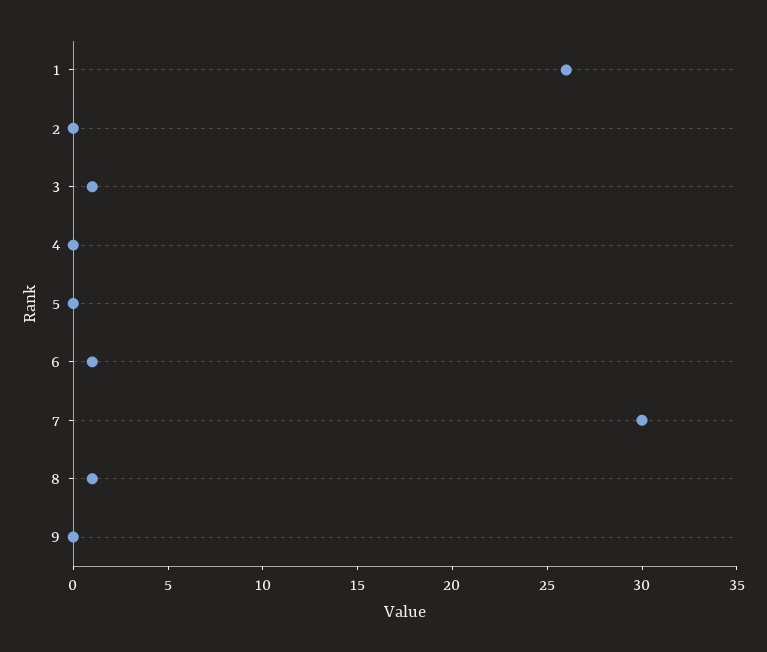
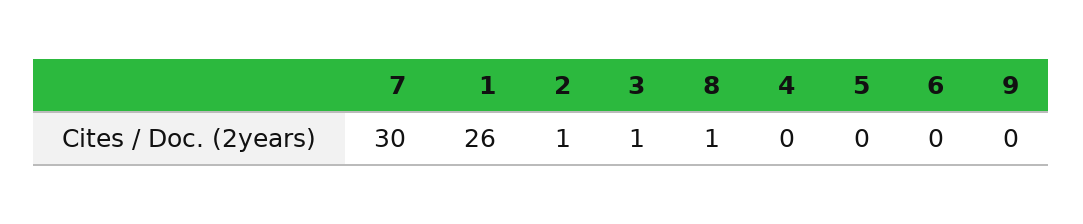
  {
    "1": 26,
-   "2": 0,
+   "2": 1,
    "3": 1,
    "4": 0,
    "5": 0,
-   "6": 1,
+   "6": 0,
    "7": 30,
    "8": 1,
    "9": 0
  }

